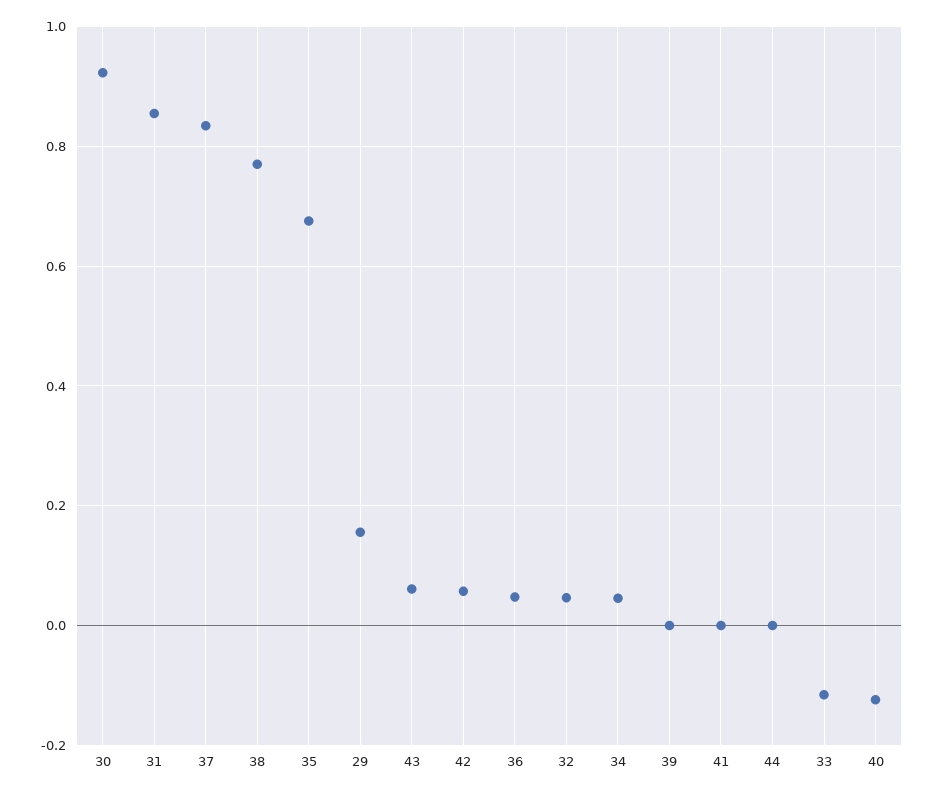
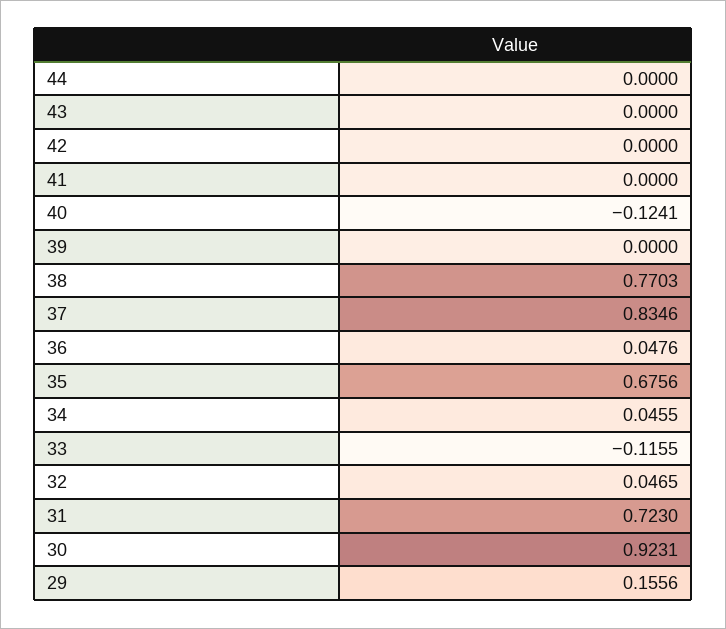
  {
    "30": 0.9231,
-   "31": 0.86,
+   "31": 0.723,
    "37": 0.8346,
    "38": 0.7703,
    "35": 0.6756,
    "29": 0.1556,
-   "43": 0.06,
+   "43": 0,
-   "42": 0.06,
+   "42": 0,
    "36": 0.0476,
    "32": 0.0465,
    "34": 0.0455,
    "39": 0,
    "41": 0,
    "44": 0,
    "33": -0.1155,
    "40": -0.1241
  }

